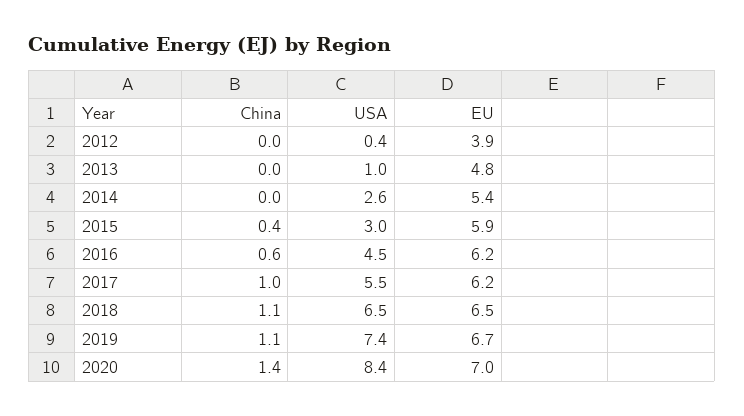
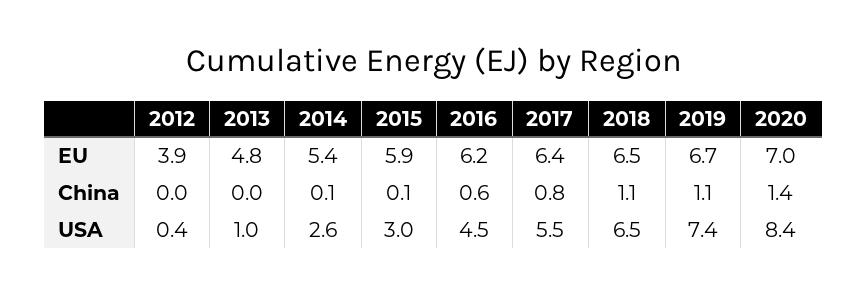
  {
    "China": {
      "2012": 0,
      "2013": 0,
-     "2014": 0,
+     "2014": 0.1,
-     "2015": 0.4,
+     "2015": 0.1,
      "2016": 0.6,
-     "2017": 1,
+     "2017": 0.8,
      "2018": 1.1,
      "2019": 1.1,
      "2020": 1.4
    },
    "USA": {
      "2012": 0.4,
      "2013": 1,
      "2014": 2.6,
      "2015": 3,
      "2016": 4.5,
      "2017": 5.5,
      "2018": 6.5,
      "2019": 7.4,
      "2020": 8.4
    },
    "EU": {
      "2012": 3.9,
      "2013": 4.8,
      "2014": 5.4,
      "2015": 5.9,
      "2016": 6.2,
-     "2017": 6.2,
+     "2017": 6.4,
      "2018": 6.5,
      "2019": 6.7,
      "2020": 7
    }
  }

